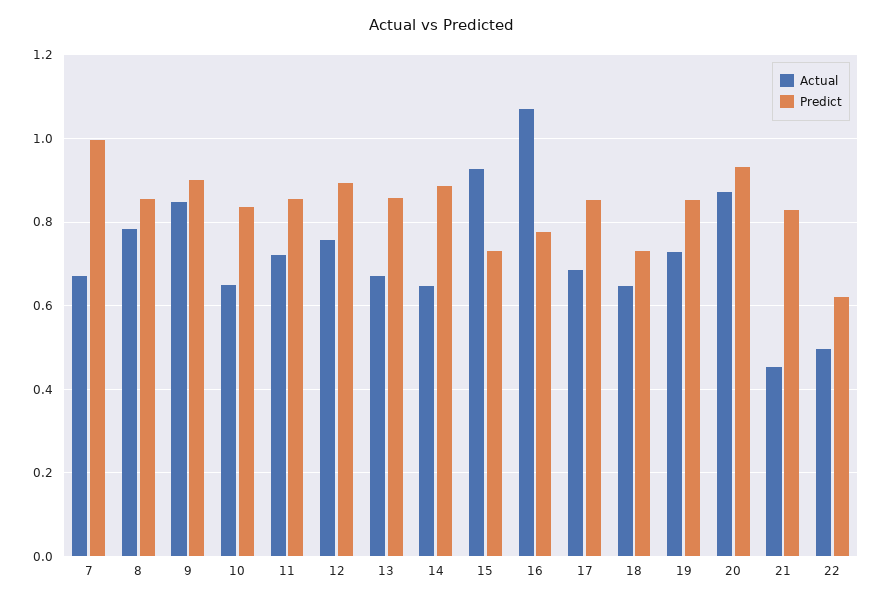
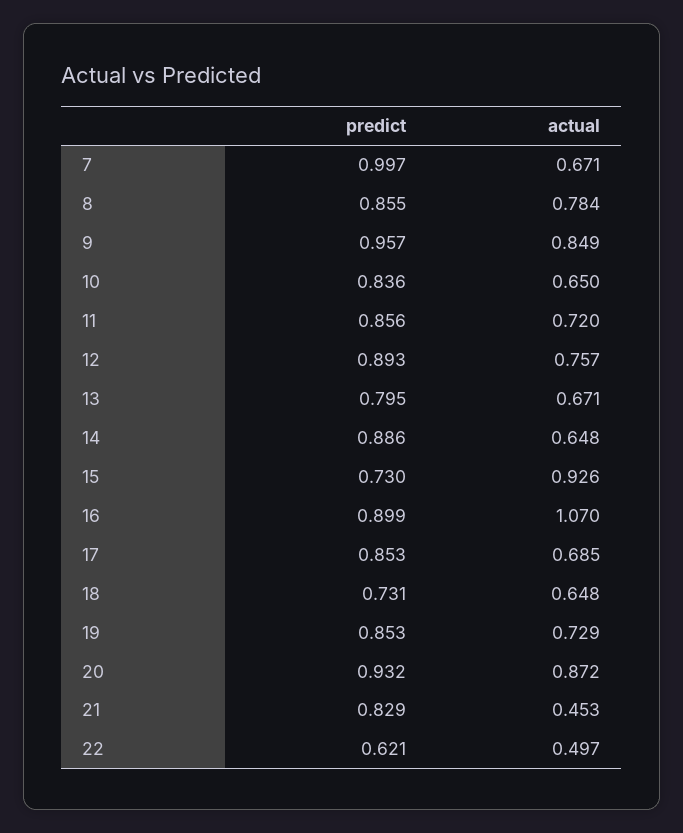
  {
    "Actual": {
      "7": 0.671,
      "8": 0.784,
      "9": 0.849,
      "10": 0.65,
      "11": 0.72,
      "12": 0.757,
      "13": 0.671,
      "14": 0.648,
      "15": 0.926,
      "16": 1.07,
      "17": 0.685,
      "18": 0.648,
      "19": 0.729,
      "20": 0.872,
      "21": 0.453,
      "22": 0.497
    },
    "Predict": {
      "7": 0.997,
      "8": 0.855,
-     "9": 0.9,
+     "9": 0.957,
      "10": 0.836,
      "11": 0.856,
      "12": 0.893,
-     "13": 0.86,
+     "13": 0.795,
      "14": 0.886,
      "15": 0.73,
-     "16": 0.78,
+     "16": 0.899,
      "17": 0.853,
      "18": 0.731,
      "19": 0.853,
      "20": 0.932,
      "21": 0.829,
      "22": 0.621
    }
  }

